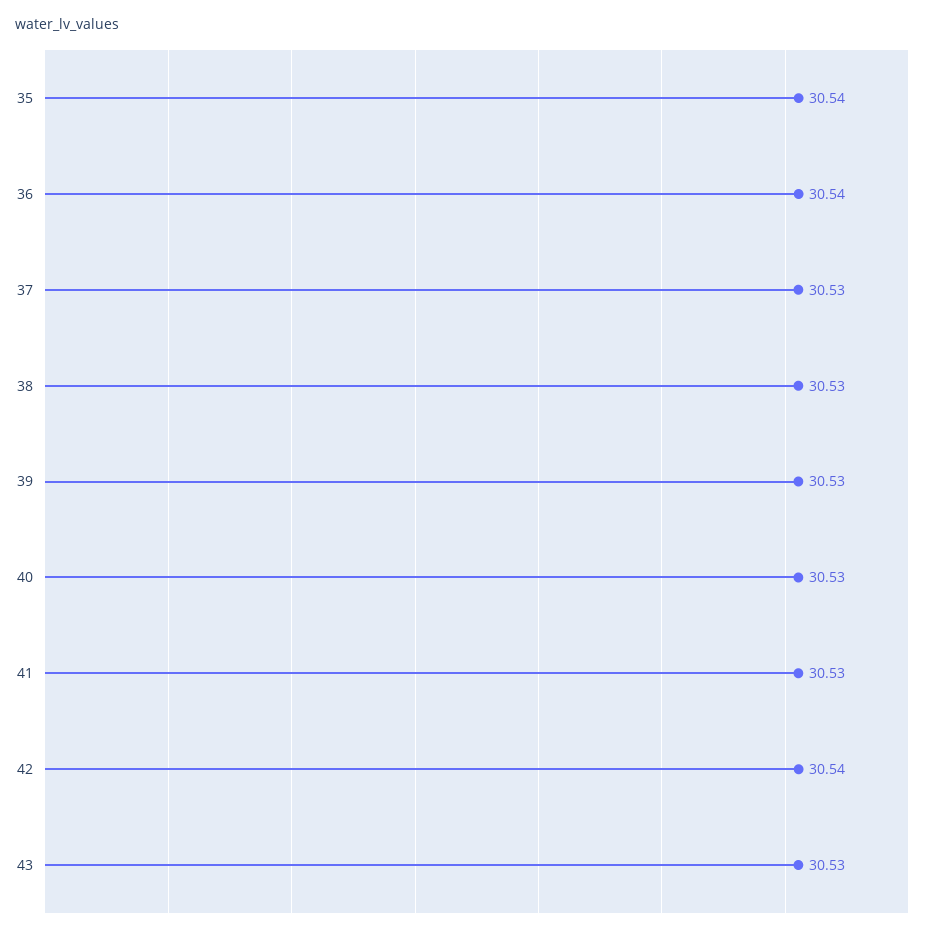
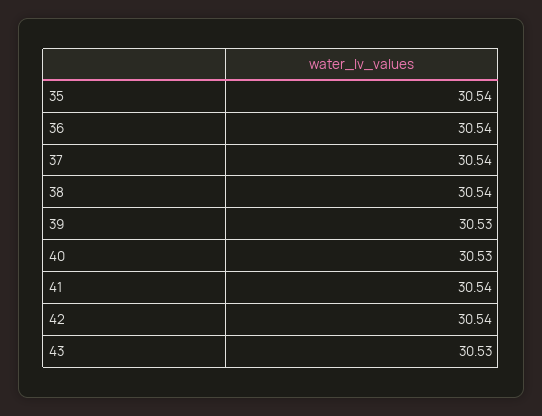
  {
    "35": 30.54,
    "36": 30.54,
-   "37": 30.53,
+   "37": 30.54,
-   "38": 30.53,
+   "38": 30.54,
    "39": 30.53,
    "40": 30.53,
-   "41": 30.53,
+   "41": 30.54,
    "42": 30.54,
    "43": 30.53
  }

